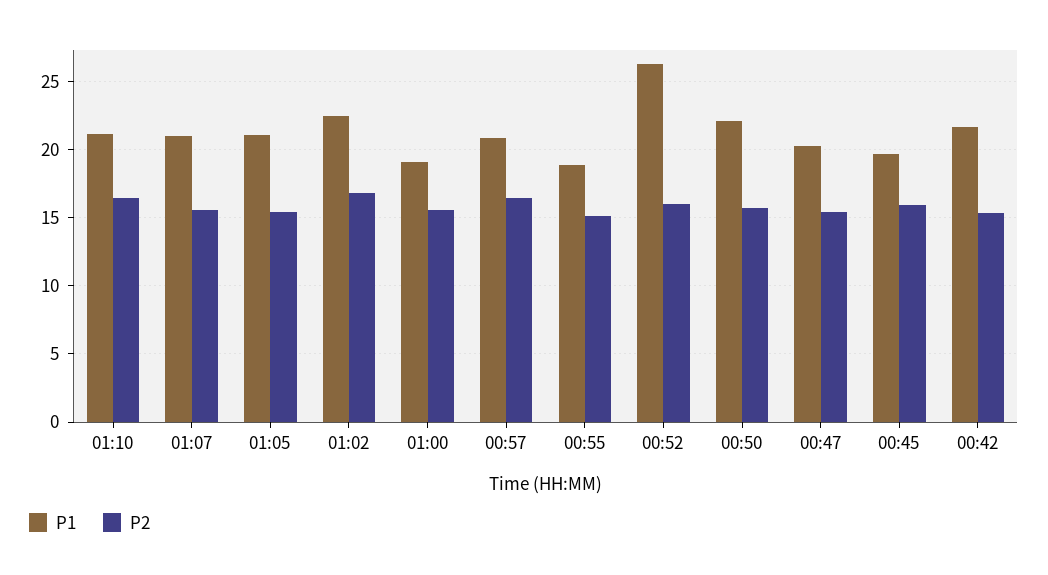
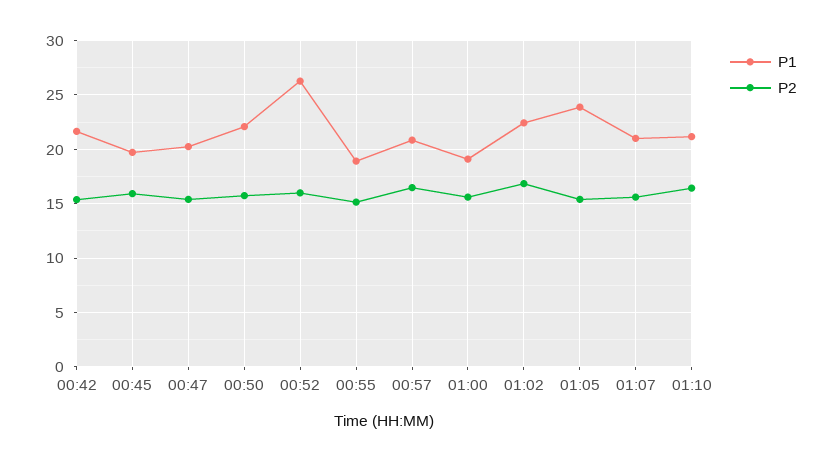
  {
    "P1": {
      "01:10": 21,
      "01:07": 21,
-     "01:05": 21,
+     "01:05": 24,
      "01:02": 22.5,
      "01:00": 19,
      "00:57": 21,
      "00:55": 19,
      "00:52": 26.5,
      "00:50": 22,
      "00:47": 20,
      "00:45": 19.5,
      "00:42": 21.5
    },
    "P2": {
      "01:10": 16.5,
      "01:07": 15.5,
      "01:05": 15.5,
      "01:02": 17,
      "01:00": 15.5,
      "00:57": 16.5,
      "00:55": 15,
      "00:52": 16,
      "00:50": 15.5,
      "00:47": 15.5,
      "00:45": 16,
      "00:42": 15.5
    }
  }

